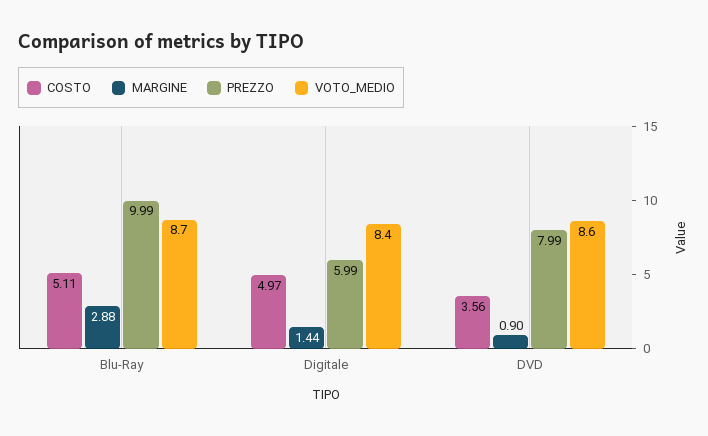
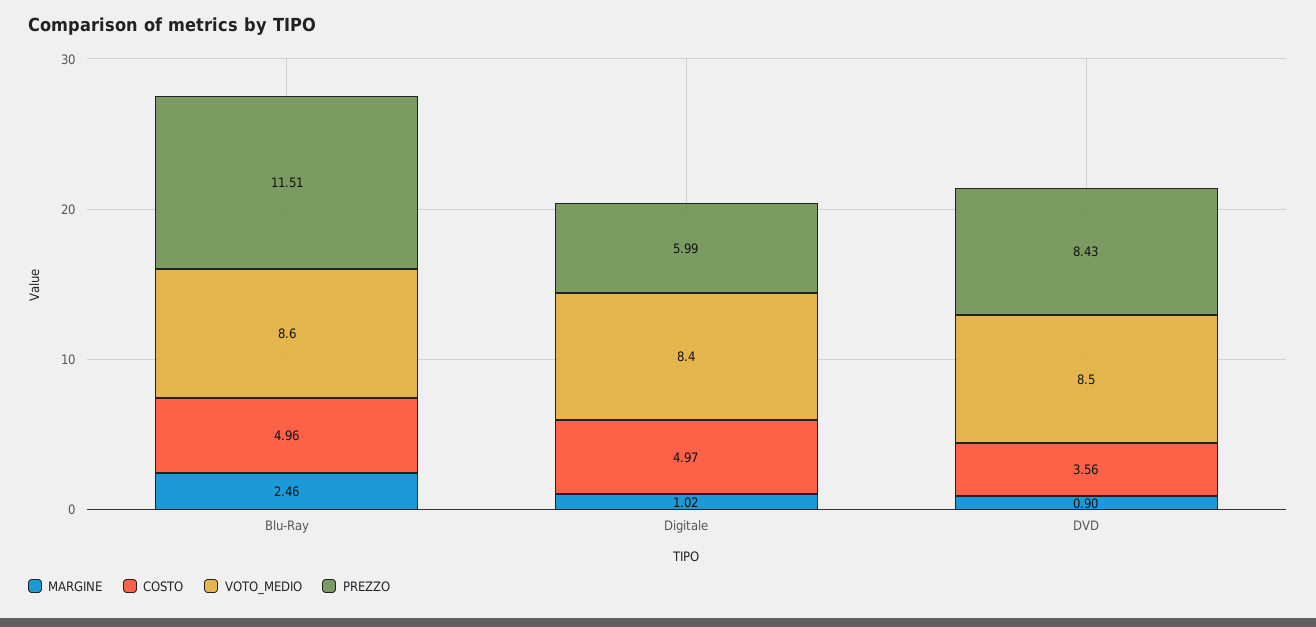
  {
    "COSTO": {
-     "Blu-Ray": 5.11,
+     "Blu-Ray": 4.96,
      "Digitale": 4.97,
      "DVD": 3.56
    },
    "MARGINE": {
-     "Blu-Ray": 2.88,
+     "Blu-Ray": 2.46,
-     "Digitale": 1.44,
+     "Digitale": 1.02,
      "DVD": 0.9
    },
    "PREZZO": {
-     "Blu-Ray": 9.99,
+     "Blu-Ray": 11.51,
      "Digitale": 5.99,
-     "DVD": 7.99
+     "DVD": 8.43
    },
    "VOTO_MEDIO": {
-     "Blu-Ray": 8.7,
+     "Blu-Ray": 8.6,
      "Digitale": 8.4,
-     "DVD": 8.6
+     "DVD": 8.5
    }
  }

